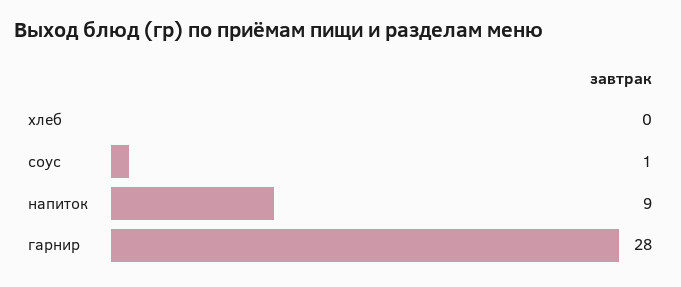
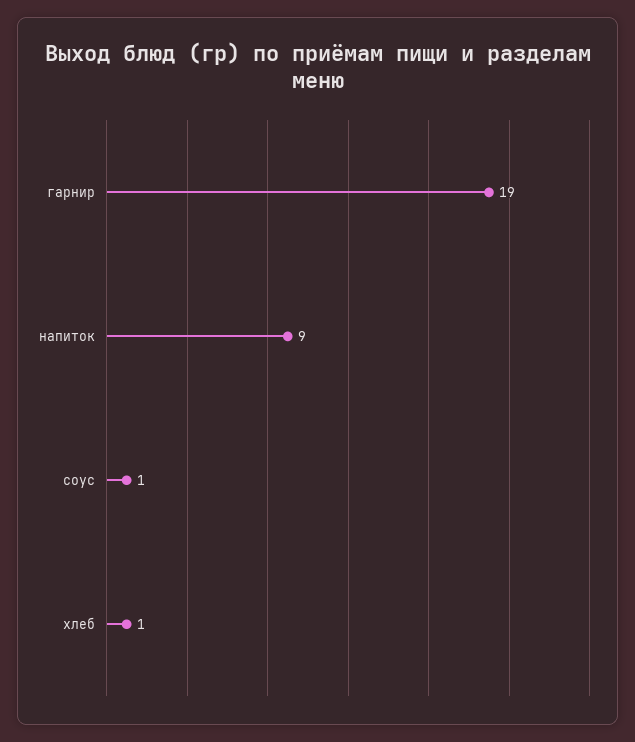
  {
-   "хлеб": 0,
+   "хлеб": 1,
    "соус": 1,
    "напиток": 9,
-   "гарнир": 28
+   "гарнир": 19
  }

